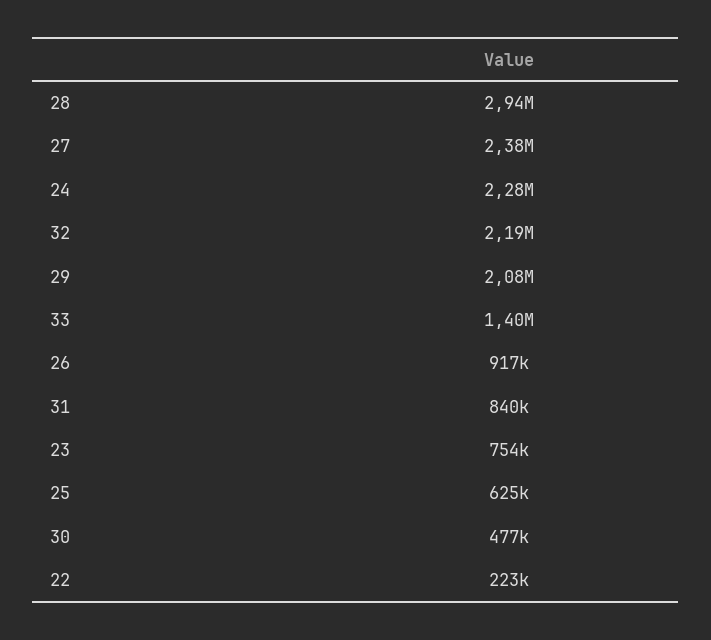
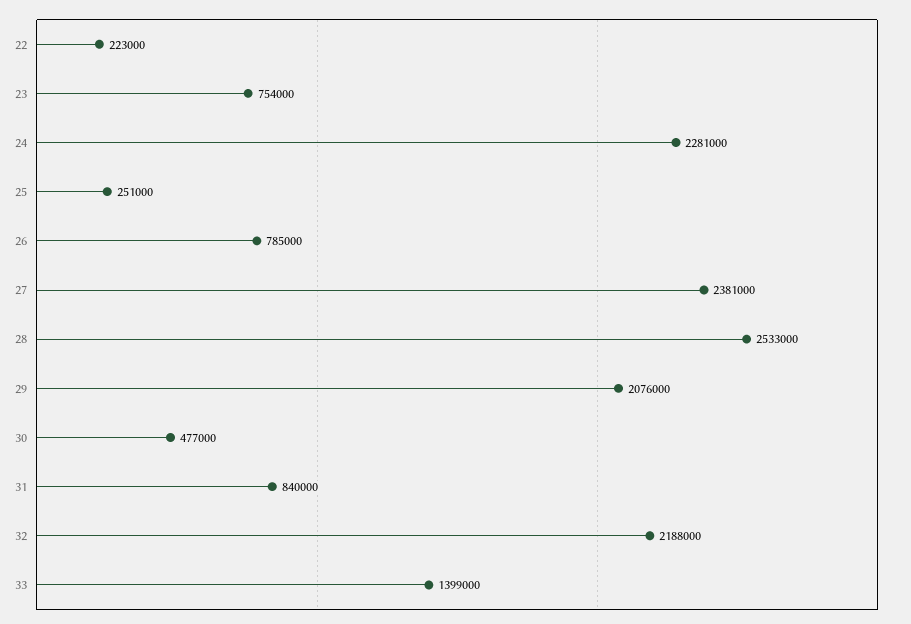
  {
-   "28": 2940000,
+   "28": 2533000,
    "27": 2381000,
    "24": 2281000,
    "32": 2188000,
    "29": 2076000,
    "33": 1399000,
-   "26": 917000,
+   "26": 785000,
    "31": 840000,
    "23": 754000,
-   "25": 625000,
+   "25": 251000,
    "30": 477000,
    "22": 223000
  }

